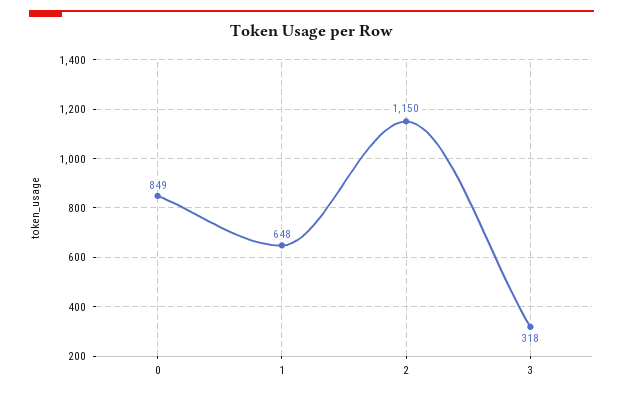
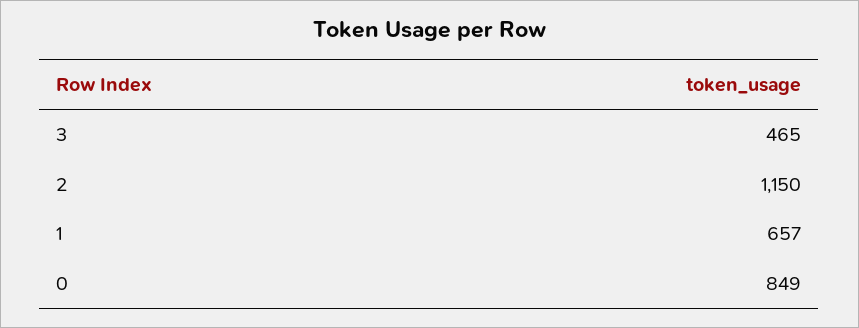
  {
    "0": 849,
-   "1": 648,
+   "1": 657,
    "2": 1150,
-   "3": 318
+   "3": 465
  }

